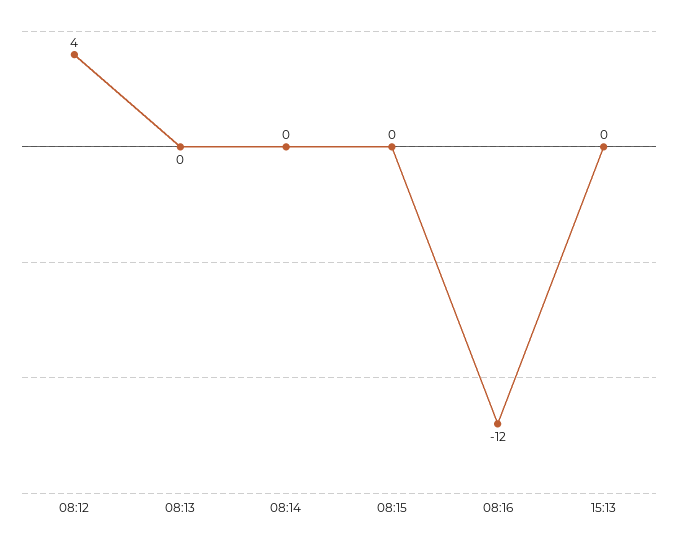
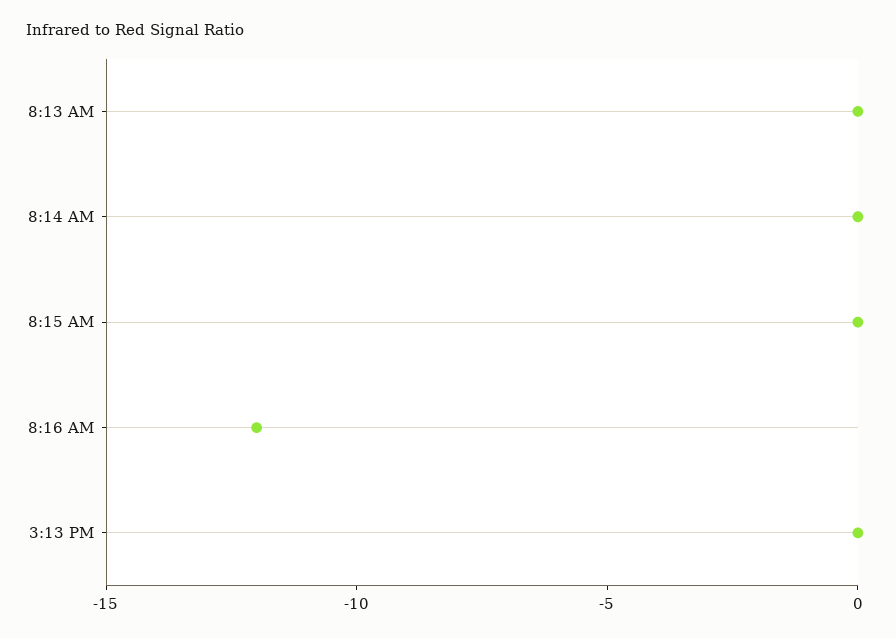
  {
-   "08:12": 4,
    "08:13": 0,
    "08:14": 0,
    "08:15": 0,
    "08:16": -12,
    "15:13": 0
  }

